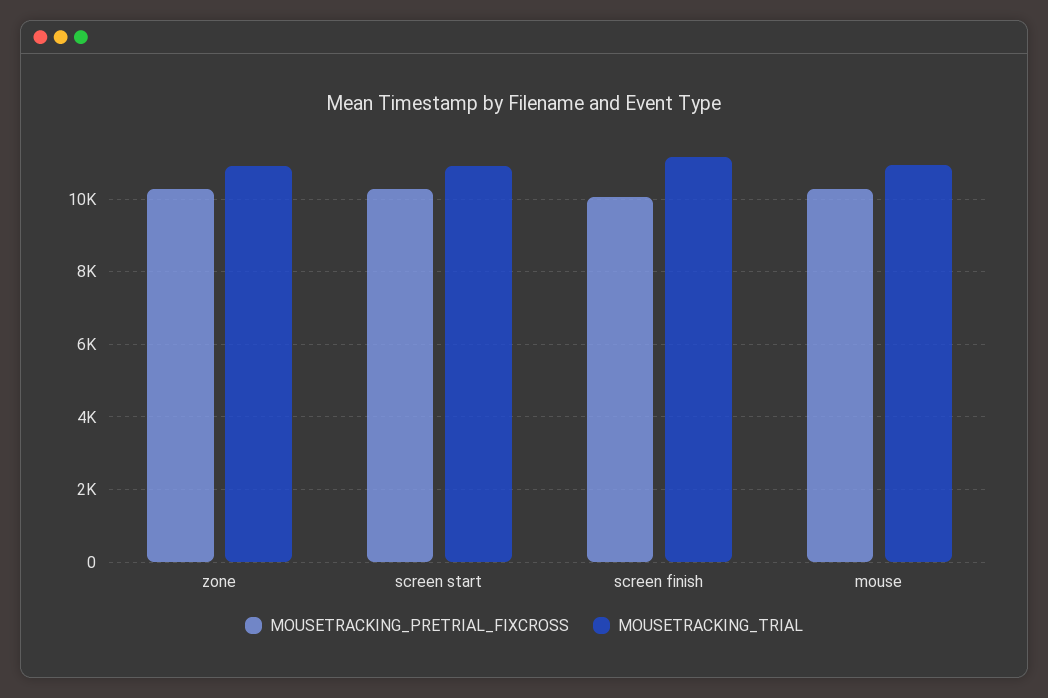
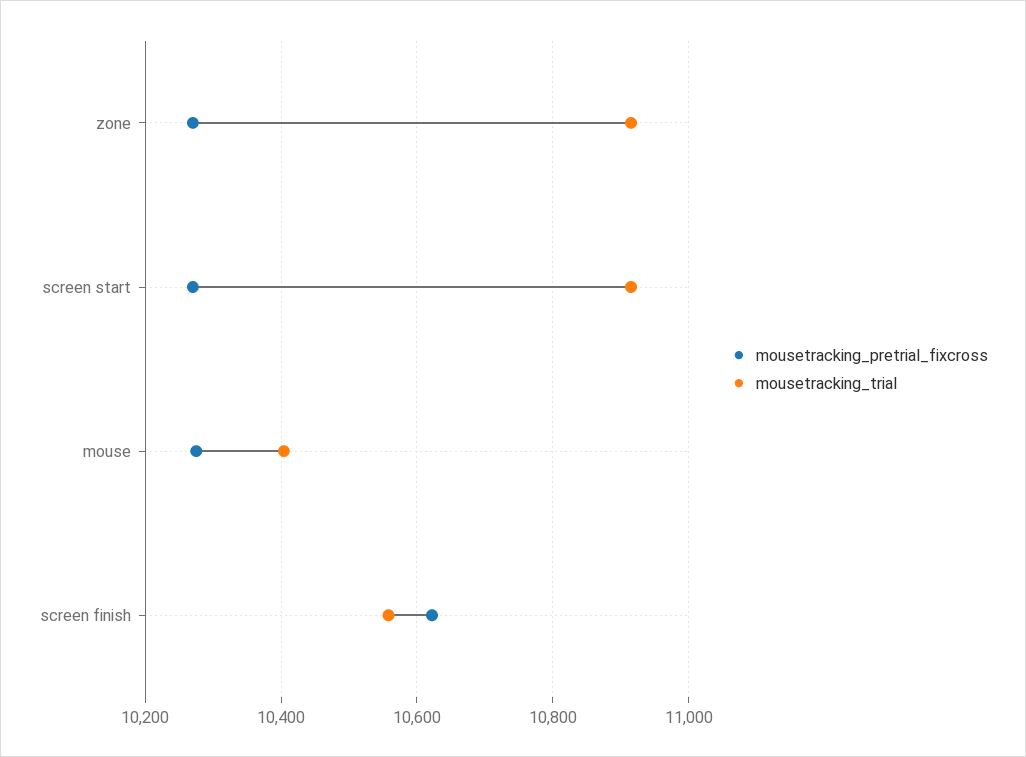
  {
    "MOUSETRACKING_PRETRIAL_FIXCROSS": {
      "zone": 10280,
      "screen start": 10280,
-     "screen finish": 10000,
+     "screen finish": 10620,
      "mouse": 10280
    },
    "MOUSETRACKING_TRIAL": {
      "zone": 10920,
      "screen start": 10920,
-     "screen finish": 11200,
+     "screen finish": 10560,
-     "mouse": 11000
+     "mouse": 10400
    }
  }

